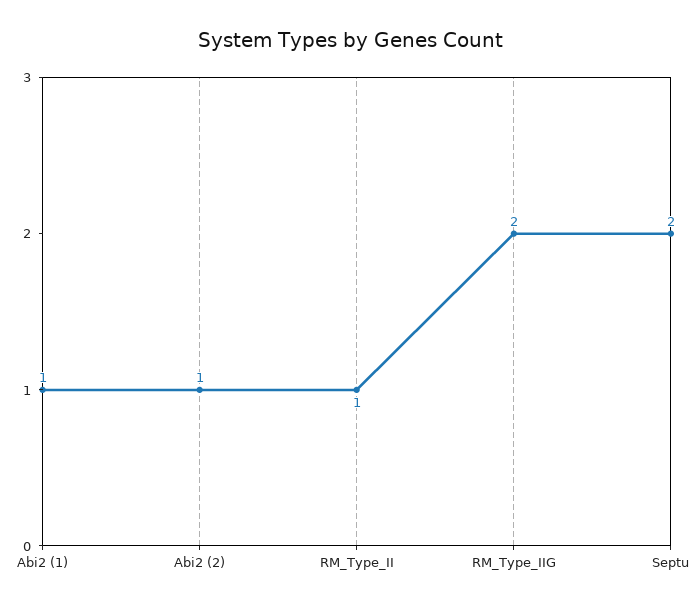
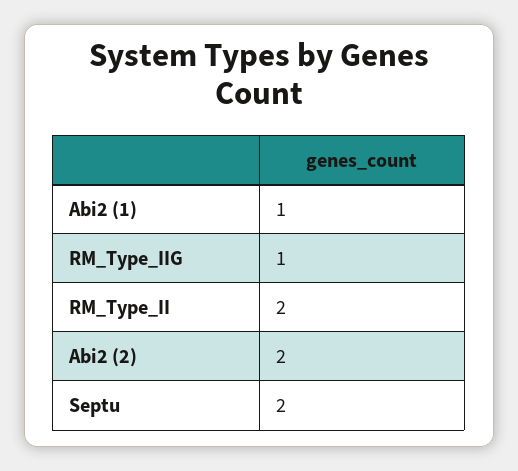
  {
    "Abi2 (1)": 1,
-   "Abi2 (2)": 1,
+   "Abi2 (2)": 2,
-   "RM_Type_II": 1,
+   "RM_Type_II": 2,
-   "RM_Type_IIG": 2,
+   "RM_Type_IIG": 1,
    "Septu": 2
  }

